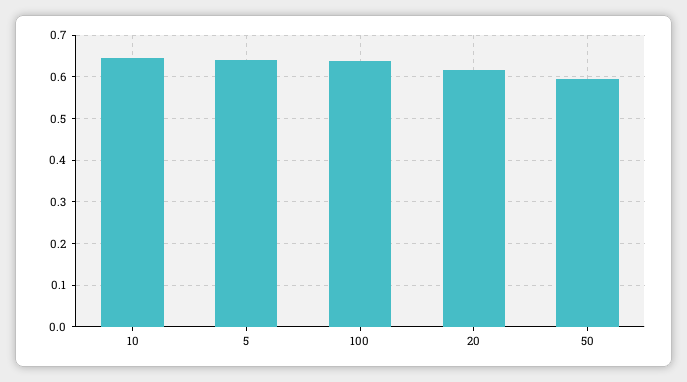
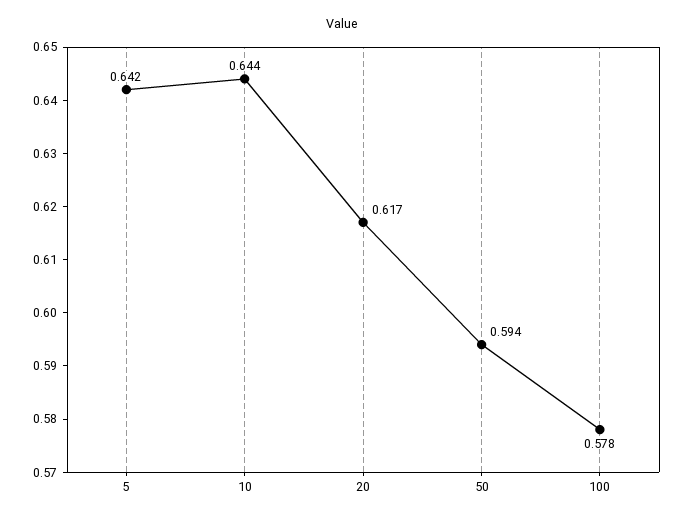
  {
    "10": 0.644,
    "5": 0.642,
-   "100": 0.64,
+   "100": 0.578,
    "20": 0.617,
    "50": 0.594
  }

